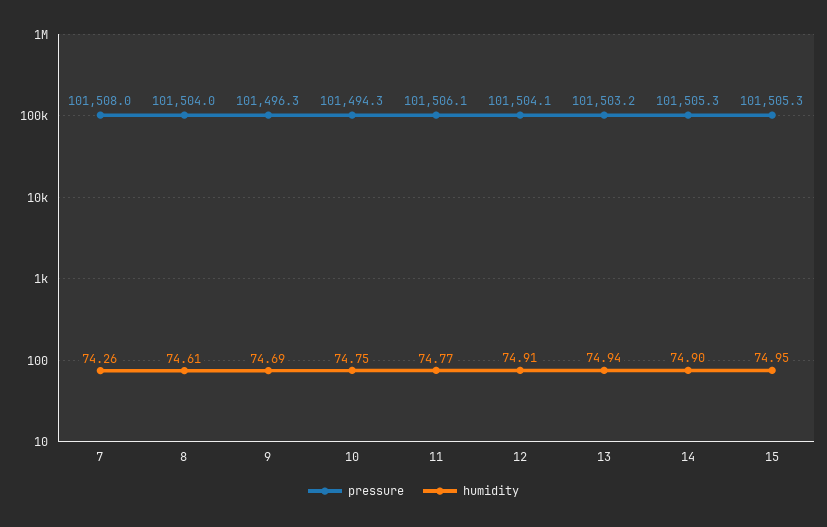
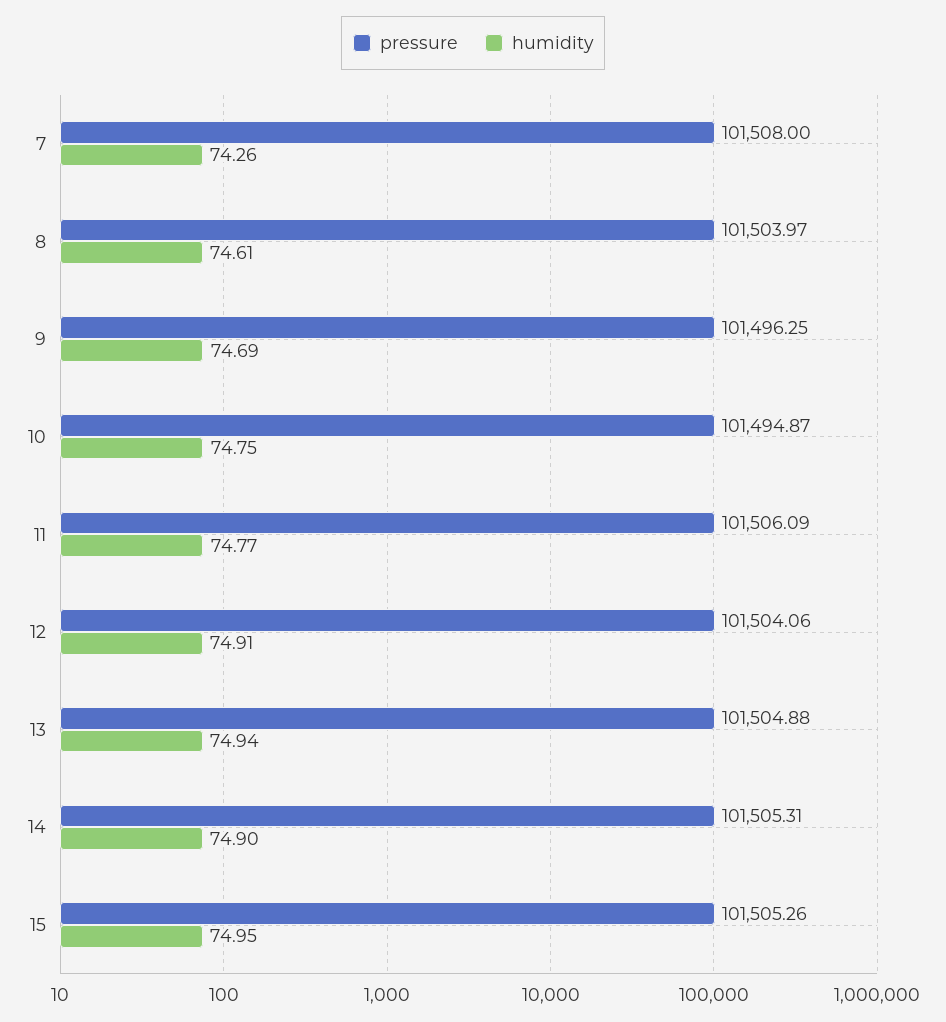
  {
    "pressure": {
      "7": 101508,
      "8": 101503.97,
      "9": 101496.25,
-     "10": 101494.3,
+     "10": 101494.87,
      "11": 101506.09,
      "12": 101504.06,
-     "13": 101503.2,
+     "13": 101504.88,
      "14": 101505.31,
      "15": 101505.26
    },
    "humidity": {
      "7": 74.26,
      "8": 74.61,
      "9": 74.69,
      "10": 74.75,
      "11": 74.77,
      "12": 74.91,
      "13": 74.94,
      "14": 74.9,
      "15": 74.95
    }
  }

